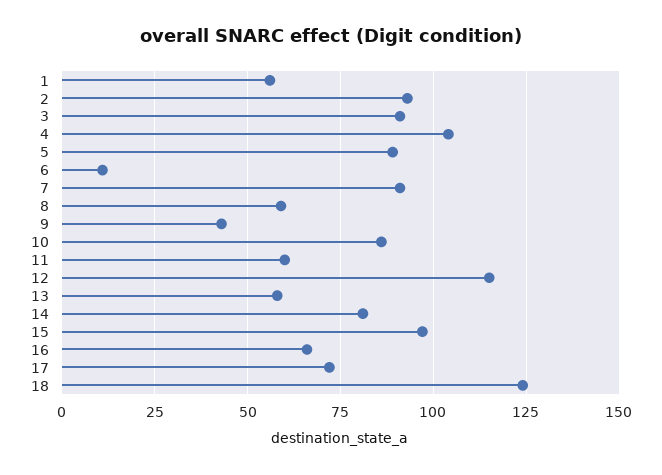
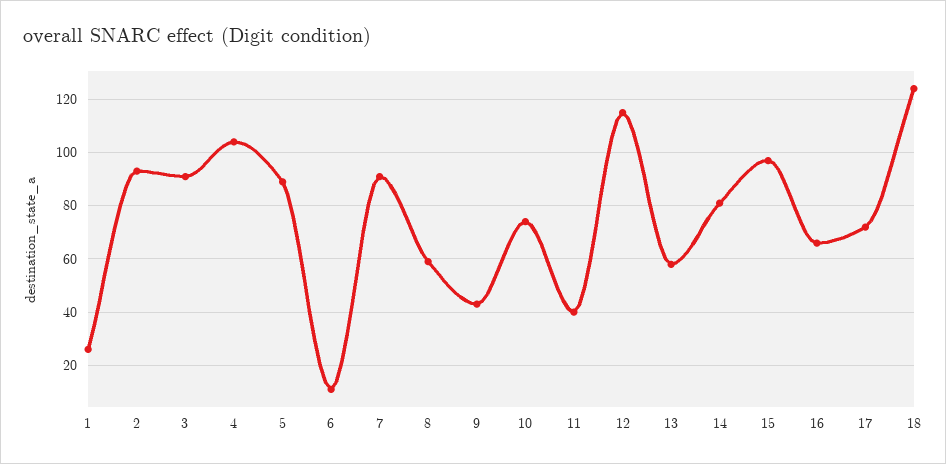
  {
-   "1": 55,
+   "1": 25,
    "2": 95,
    "3": 90,
    "4": 105,
    "5": 90,
    "6": 10,
    "7": 90,
    "8": 60,
    "9": 45,
-   "10": 85,
+   "10": 75,
-   "11": 60,
+   "11": 40,
    "12": 115,
    "13": 60,
    "14": 80,
    "15": 95,
    "16": 65,
    "17": 70,
    "18": 125
  }

